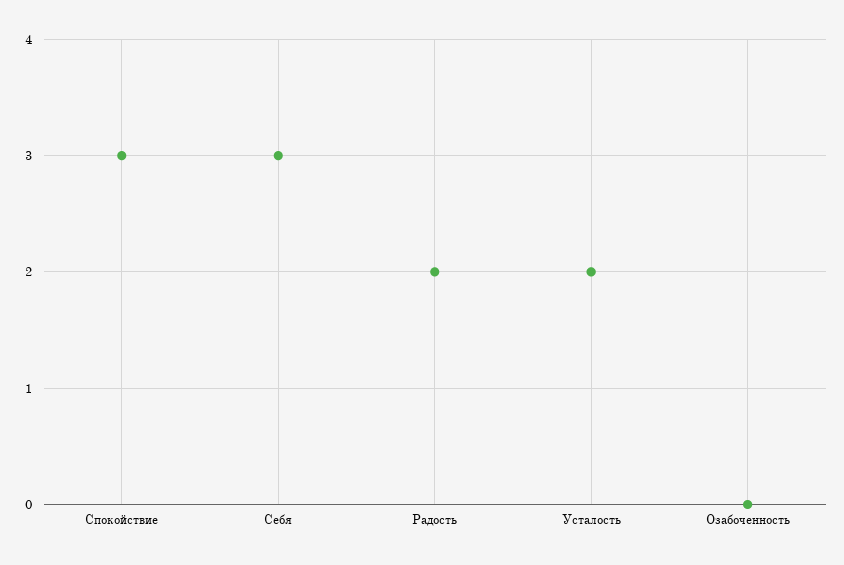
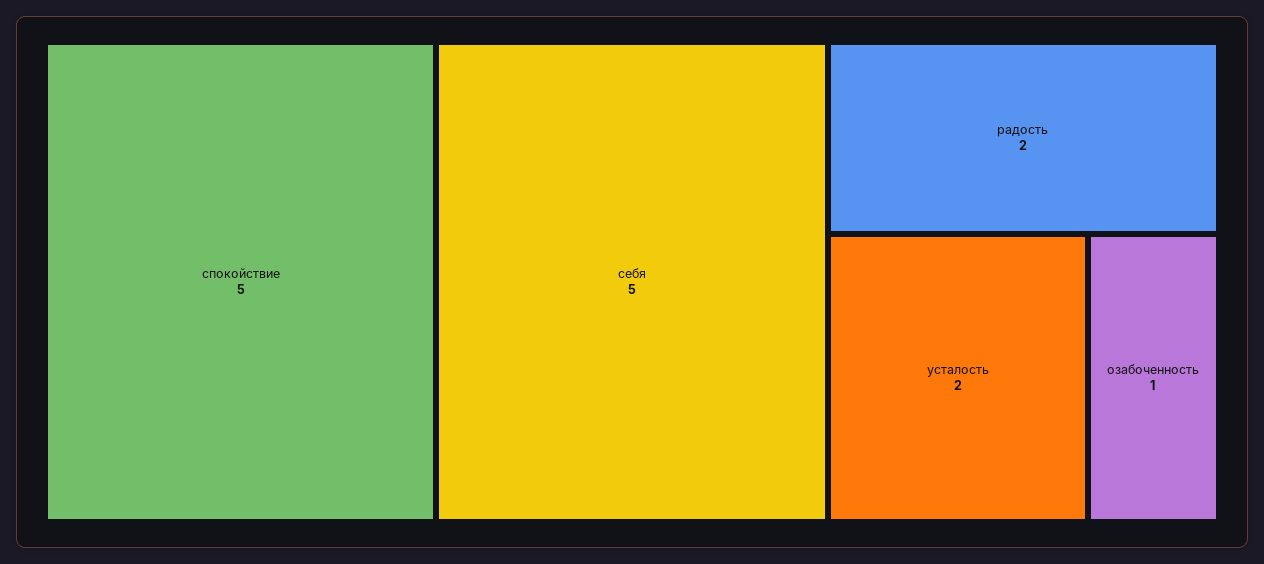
  {
-   "Спокойствие": 3,
+   "Спокойствие": 5,
-   "Себя": 3,
+   "Себя": 5,
    "Радость": 2,
    "Усталость": 2,
-   "Озабоченность": 0
+   "Озабоченность": 1
  }

